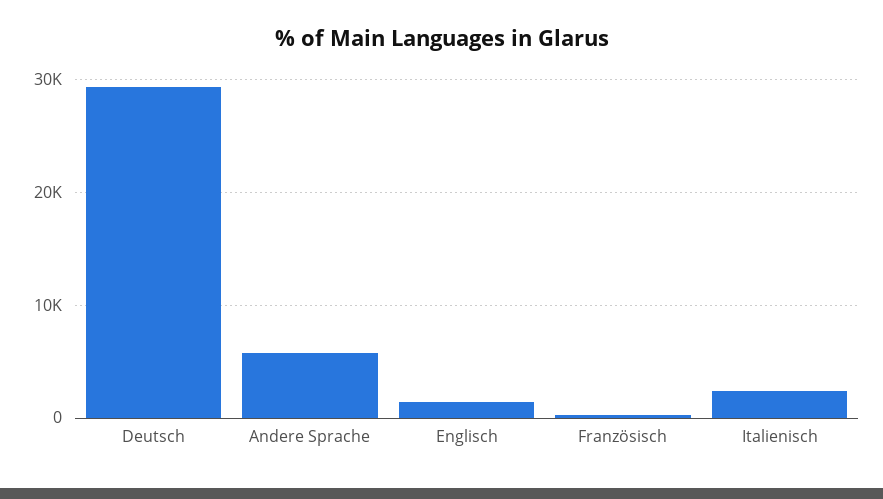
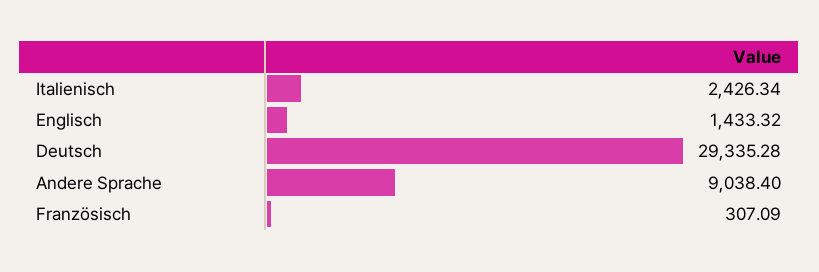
  {
    "Deutsch": 29335.28,
-   "Andere Sprache": 6000,
+   "Andere Sprache": 9038.4,
    "Englisch": 1433.32,
    "Französisch": 307.09,
    "Italienisch": 2426.34
  }

